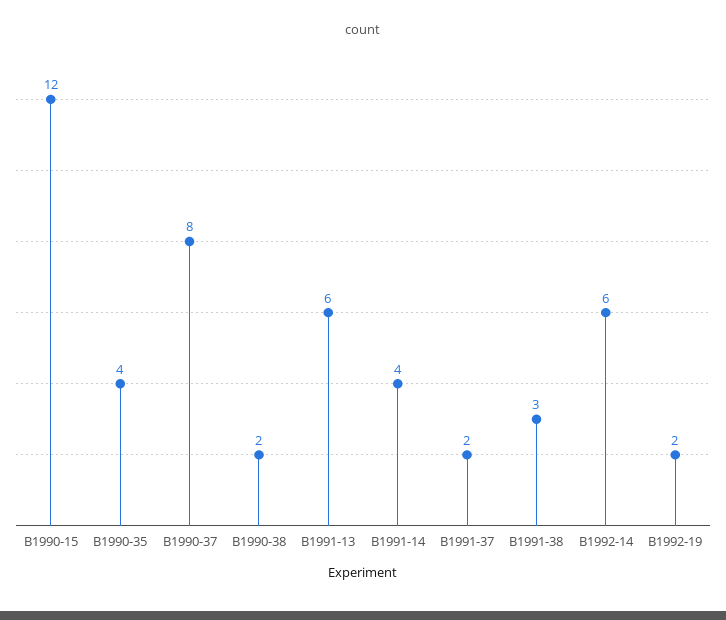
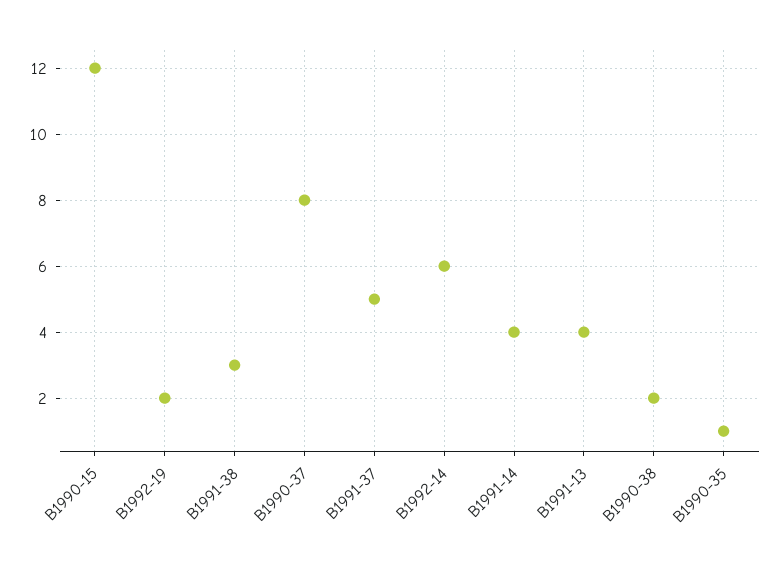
  {
    "B1990-15": 12,
-   "B1990-35": 4,
+   "B1990-35": 1,
    "B1990-37": 8,
    "B1990-38": 2,
-   "B1991-13": 6,
+   "B1991-13": 4,
    "B1991-14": 4,
-   "B1991-37": 2,
+   "B1991-37": 5,
    "B1991-38": 3,
    "B1992-14": 6,
    "B1992-19": 2
  }

